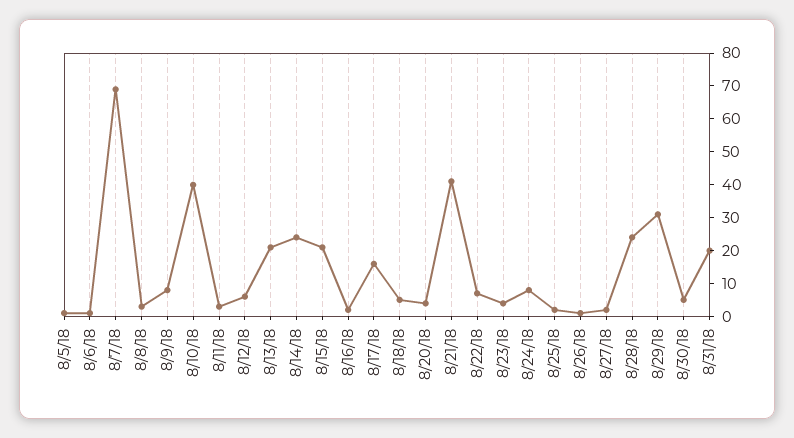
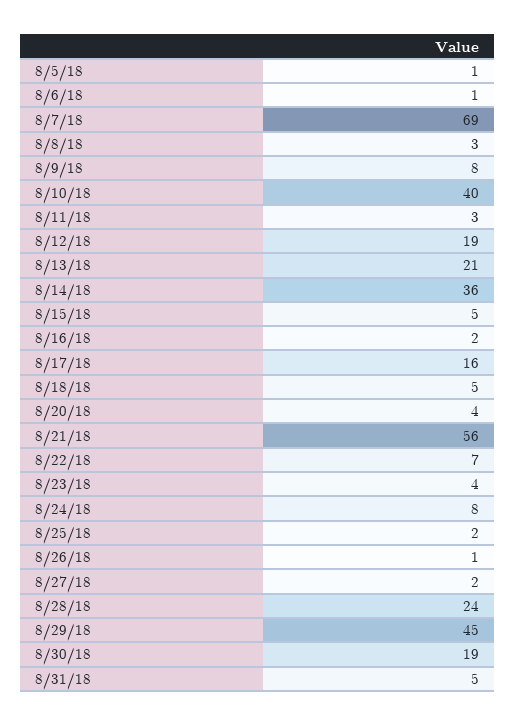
  {
    "8/5/18": 1,
    "8/6/18": 1,
    "8/7/18": 69,
    "8/8/18": 3,
    "8/9/18": 8,
    "8/10/18": 40,
    "8/11/18": 3,
-   "8/12/18": 5,
+   "8/12/18": 19,
    "8/13/18": 21,
-   "8/14/18": 25,
+   "8/14/18": 36,
-   "8/15/18": 20,
+   "8/15/18": 5,
    "8/16/18": 2,
    "8/17/18": 16,
    "8/18/18": 5,
    "8/20/18": 4,
-   "8/21/18": 40,
+   "8/21/18": 56,
    "8/22/18": 7,
    "8/23/18": 4,
    "8/24/18": 8,
    "8/25/18": 2,
    "8/26/18": 1,
    "8/27/18": 2,
    "8/28/18": 24,
-   "8/29/18": 30,
+   "8/29/18": 45,
-   "8/30/18": 5,
+   "8/30/18": 19,
-   "8/31/18": 20
+   "8/31/18": 5
  }

